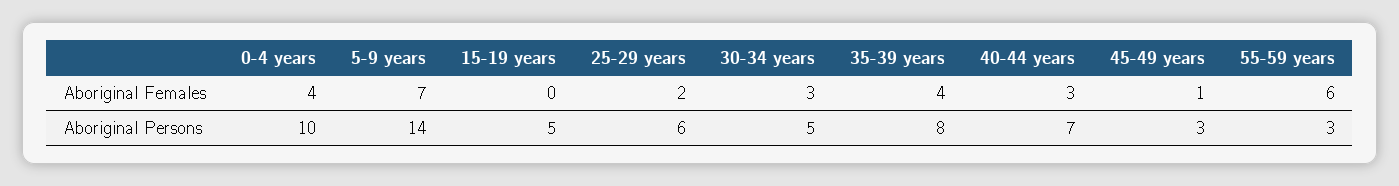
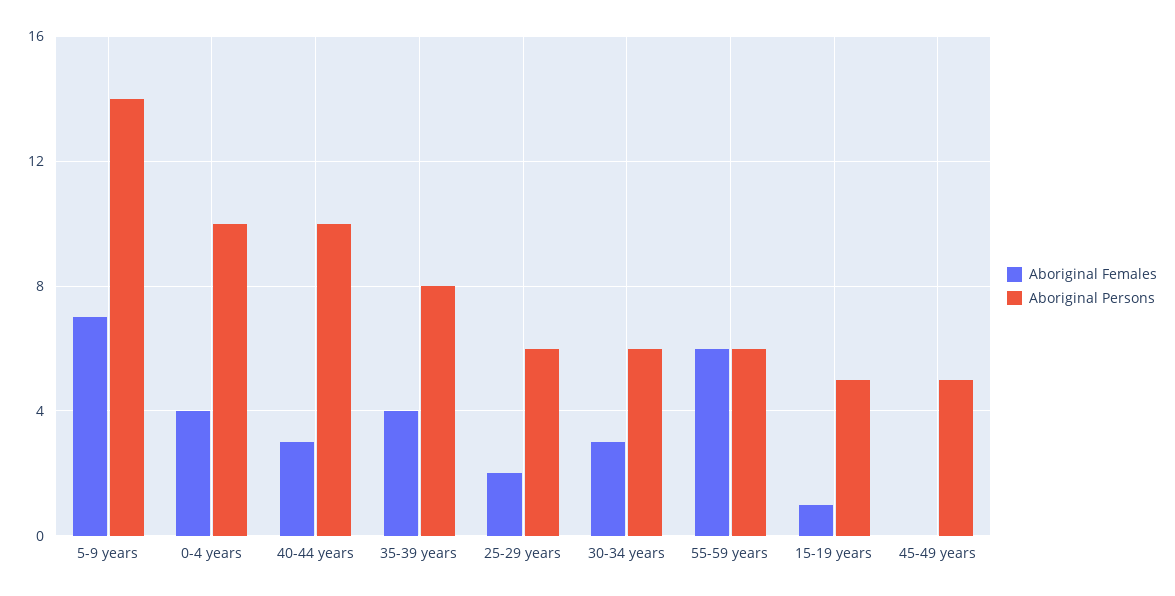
  {
    "Aboriginal Females": {
      "0-4 years": 4,
      "5-9 years": 7,
-     "15-19 years": 0,
+     "15-19 years": 1,
      "25-29 years": 2,
      "30-34 years": 3,
      "35-39 years": 4,
      "40-44 years": 3,
-     "45-49 years": 1,
+     "45-49 years": 0,
      "55-59 years": 6
    },
    "Aboriginal Persons": {
      "0-4 years": 10,
      "5-9 years": 14,
      "15-19 years": 5,
      "25-29 years": 6,
-     "30-34 years": 5,
+     "30-34 years": 6,
      "35-39 years": 8,
-     "40-44 years": 7,
+     "40-44 years": 10,
-     "45-49 years": 3,
+     "45-49 years": 5,
-     "55-59 years": 3
+     "55-59 years": 6
    }
  }

